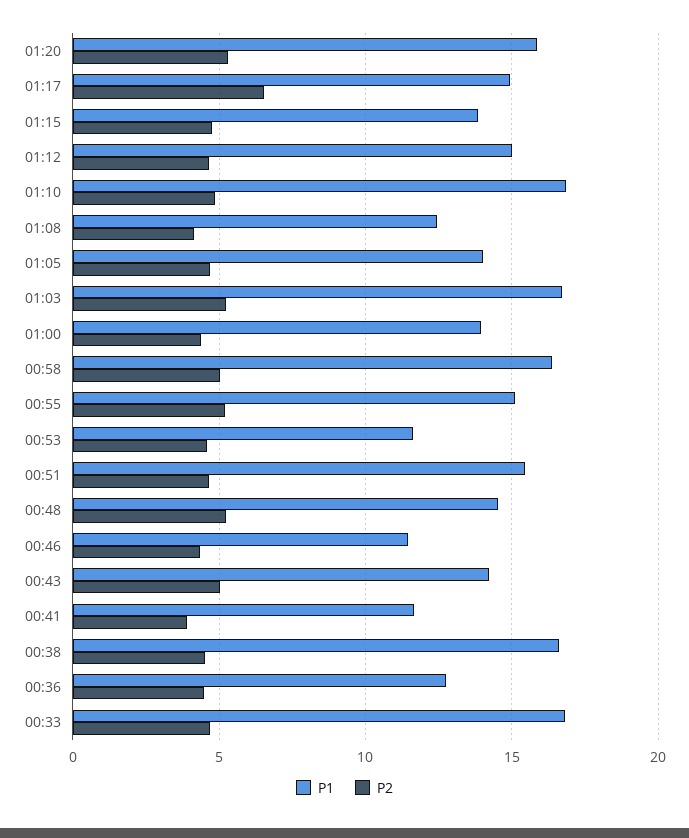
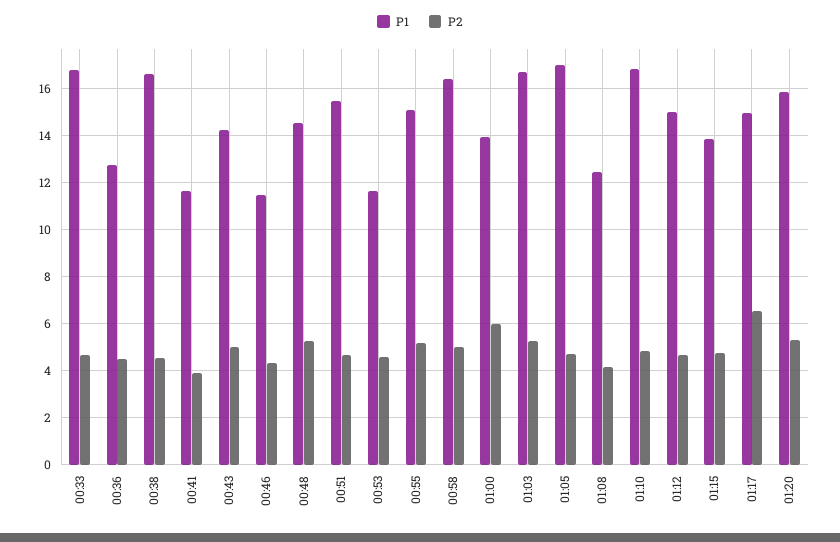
  {
    "P1": {
      "01:20": 16,
      "01:17": 15,
      "01:15": 14,
      "01:12": 15,
      "01:10": 17,
      "01:08": 12.5,
-     "01:05": 14,
+     "01:05": 17,
      "01:03": 16.5,
      "01:00": 14,
      "00:58": 16.5,
      "00:55": 15,
      "00:53": 11.5,
      "00:51": 15.5,
      "00:48": 14.5,
      "00:46": 11.5,
      "00:43": 14,
      "00:41": 11.5,
      "00:38": 16.5,
      "00:36": 13,
      "00:33": 17
    },
    "P2": {
      "01:20": 5.5,
      "01:17": 6.5,
      "01:15": 5,
      "01:12": 4.5,
      "01:10": 5,
      "01:08": 4,
      "01:05": 4.5,
      "01:03": 5.5,
-     "01:00": 4.5,
+     "01:00": 6,
      "00:58": 5,
      "00:55": 5,
      "00:53": 4.5,
      "00:51": 4.5,
      "00:48": 5.5,
      "00:46": 4.5,
      "00:43": 5,
      "00:41": 4,
      "00:38": 4.5,
      "00:36": 4.5,
      "00:33": 4.5
    }
  }

